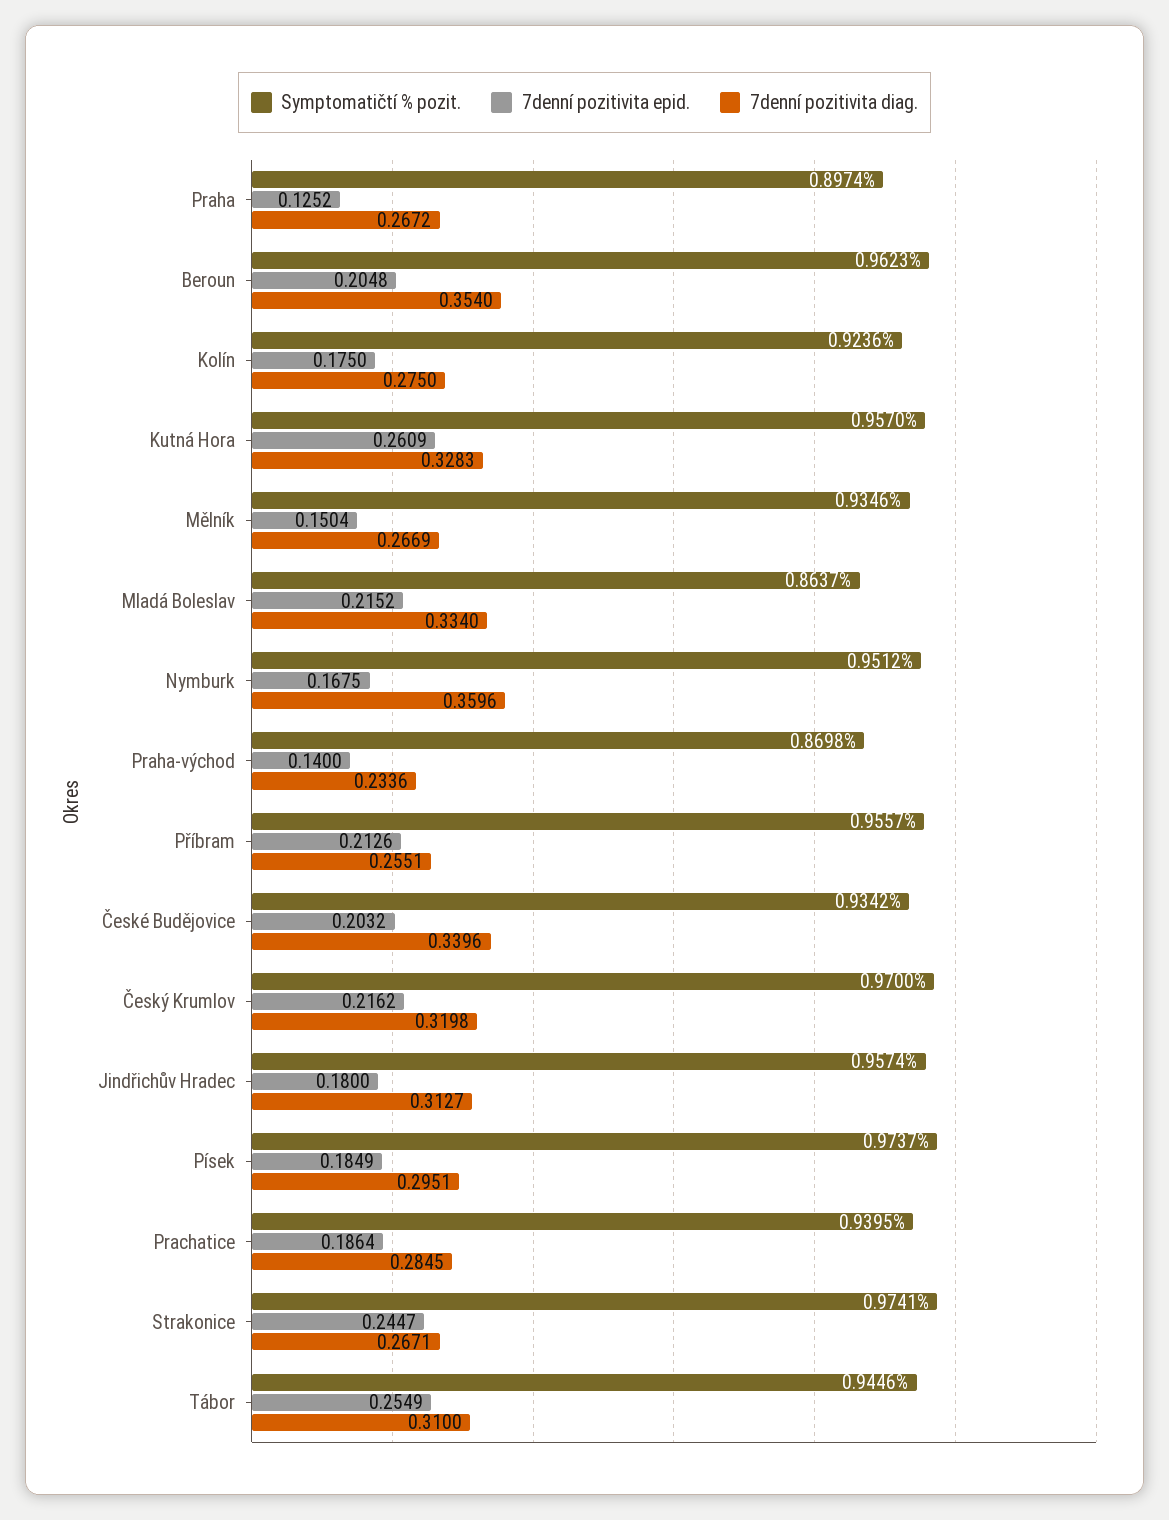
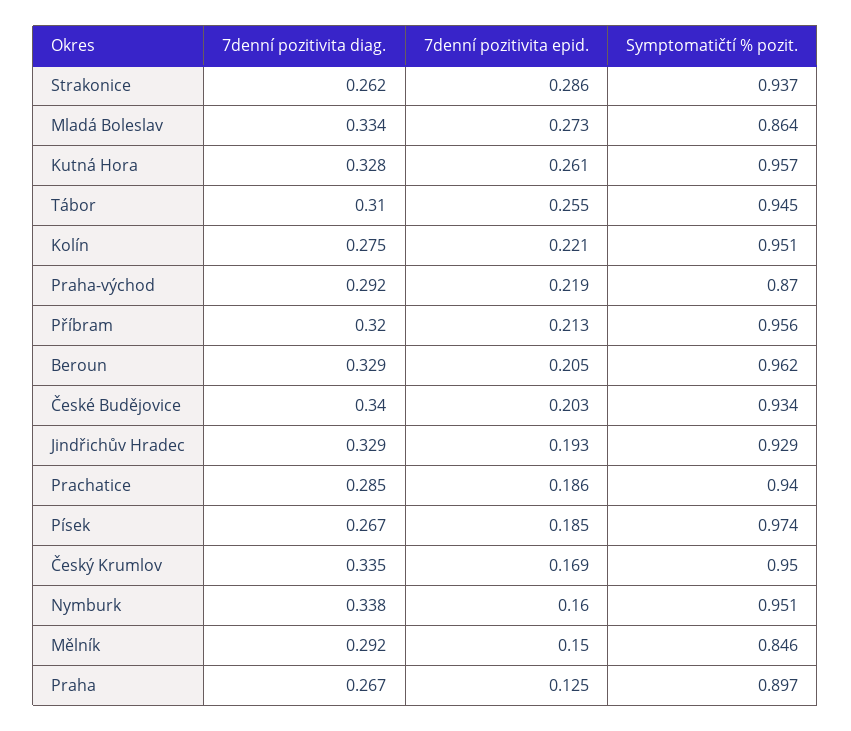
  {
    "Symptomatičtí % pozit.": {
      "Praha": 0.8974,
      "Beroun": 0.9623,
-     "Kolín": 0.9236,
+     "Kolín": 0.951,
      "Kutná Hora": 0.957,
-     "Mělník": 0.9346,
+     "Mělník": 0.846,
      "Mladá Boleslav": 0.8637,
      "Nymburk": 0.9512,
      "Praha-východ": 0.8698,
      "Příbram": 0.9557,
      "České Budějovice": 0.9342,
-     "Český Krumlov": 0.97,
+     "Český Krumlov": 0.95,
-     "Jindřichův Hradec": 0.9574,
+     "Jindřichův Hradec": 0.929,
      "Písek": 0.9737,
      "Prachatice": 0.9395,
-     "Strakonice": 0.9741,
+     "Strakonice": 0.937,
      "Tábor": 0.9446
    },
    "7denní pozitivita epid.": {
      "Praha": 0.1252,
      "Beroun": 0.2048,
-     "Kolín": 0.175,
+     "Kolín": 0.221,
      "Kutná Hora": 0.2609,
      "Mělník": 0.1504,
-     "Mladá Boleslav": 0.2152,
+     "Mladá Boleslav": 0.273,
-     "Nymburk": 0.1675,
+     "Nymburk": 0.16,
-     "Praha-východ": 0.14,
+     "Praha-východ": 0.219,
      "Příbram": 0.2126,
      "České Budějovice": 0.2032,
-     "Český Krumlov": 0.2162,
+     "Český Krumlov": 0.169,
-     "Jindřichův Hradec": 0.18,
+     "Jindřichův Hradec": 0.193,
      "Písek": 0.1849,
      "Prachatice": 0.1864,
-     "Strakonice": 0.2447,
+     "Strakonice": 0.286,
      "Tábor": 0.2549
    },
    "7denní pozitivita diag.": {
      "Praha": 0.2672,
-     "Beroun": 0.354,
+     "Beroun": 0.329,
      "Kolín": 0.275,
      "Kutná Hora": 0.3283,
-     "Mělník": 0.2669,
+     "Mělník": 0.292,
      "Mladá Boleslav": 0.334,
-     "Nymburk": 0.3596,
+     "Nymburk": 0.338,
-     "Praha-východ": 0.2336,
+     "Praha-východ": 0.292,
-     "Příbram": 0.2551,
+     "Příbram": 0.32,
      "České Budějovice": 0.3396,
-     "Český Krumlov": 0.3198,
+     "Český Krumlov": 0.335,
-     "Jindřichův Hradec": 0.3127,
+     "Jindřichův Hradec": 0.329,
-     "Písek": 0.2951,
+     "Písek": 0.267,
      "Prachatice": 0.2845,
-     "Strakonice": 0.2671,
+     "Strakonice": 0.262,
      "Tábor": 0.31
    }
  }

